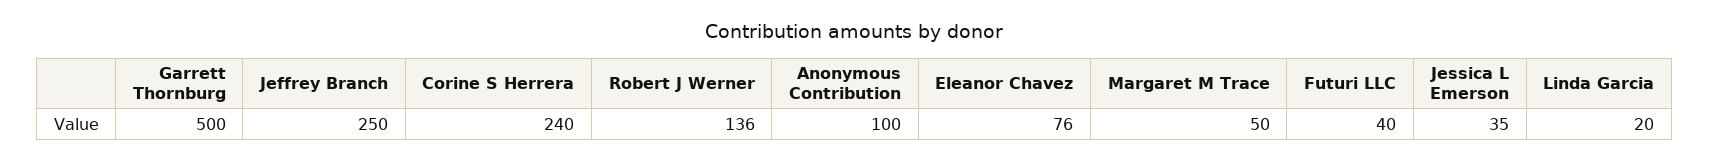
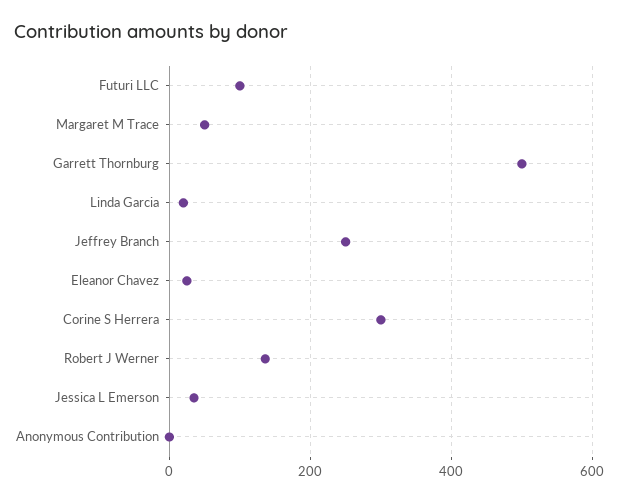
  {
    "Garrett Thornburg": 500,
    "Jeffrey Branch": 250,
-   "Corine S Herrera": 240,
+   "Corine S Herrera": 300,
    "Robert J Werner": 136,
-   "Anonymous Contribution": 100,
+   "Anonymous Contribution": 0,
-   "Eleanor Chavez": 76,
+   "Eleanor Chavez": 20,
    "Margaret M Trace": 50,
-   "Futuri LLC": 40,
+   "Futuri LLC": 100,
    "Jessica L Emerson": 35,
    "Linda Garcia": 20
  }

